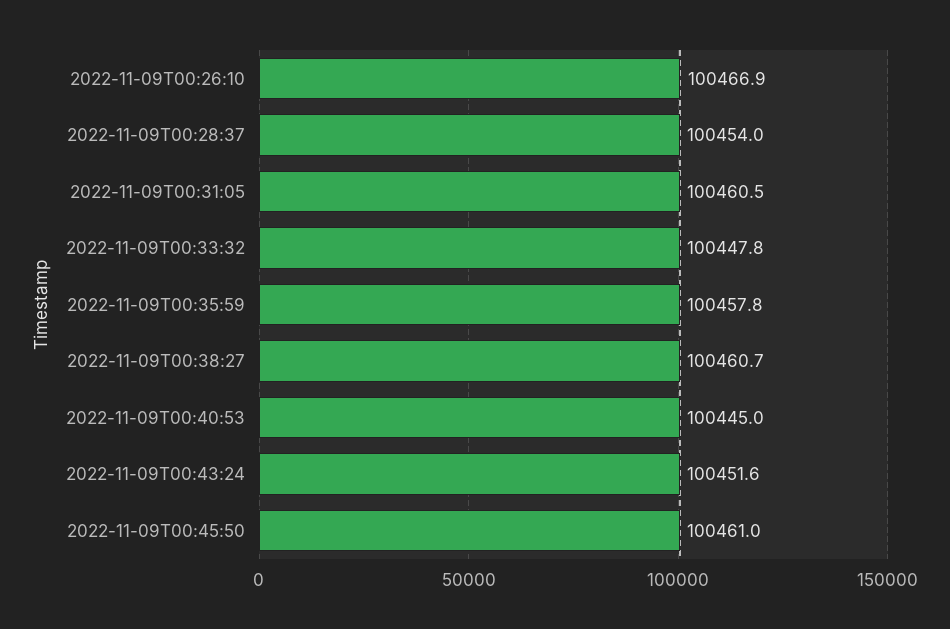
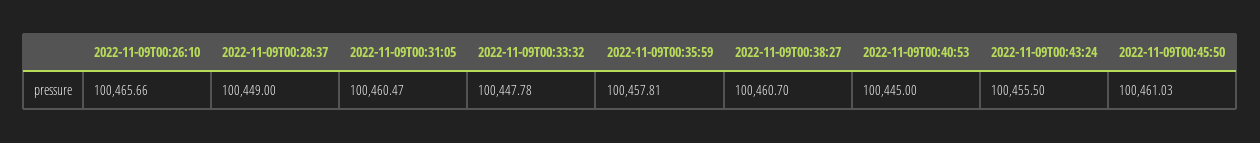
  {
-   "2022-11-09T00:26:10": 100466.9,
+   "2022-11-09T00:26:10": 100465.66,
-   "2022-11-09T00:28:37": 100454,
+   "2022-11-09T00:28:37": 100449,
    "2022-11-09T00:31:05": 100460.47,
    "2022-11-09T00:33:32": 100447.78,
    "2022-11-09T00:35:59": 100457.81,
    "2022-11-09T00:38:27": 100460.7,
    "2022-11-09T00:40:53": 100445,
-   "2022-11-09T00:43:24": 100451.6,
+   "2022-11-09T00:43:24": 100455.5,
    "2022-11-09T00:45:50": 100461.03
  }

